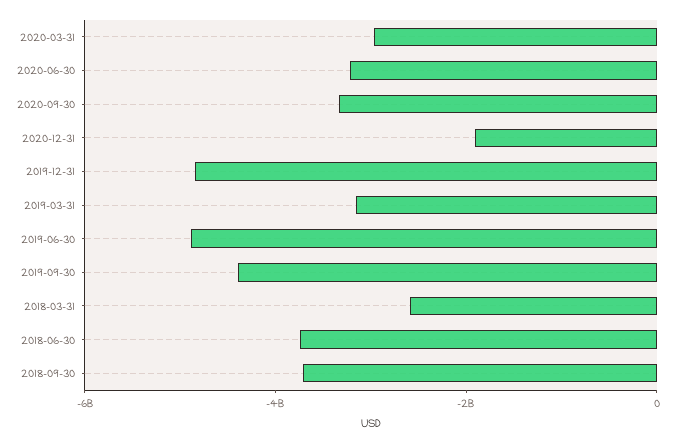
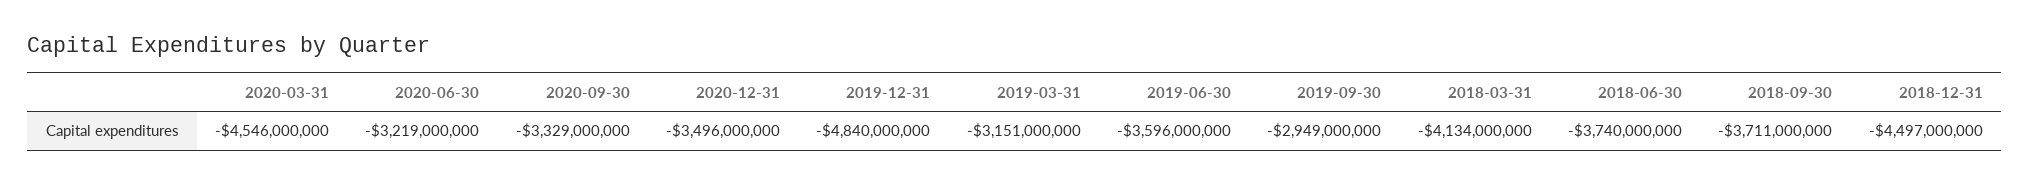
  {
-   "2020-03-31": -3000000000,
+   "2020-03-31": -4546000000,
    "2020-06-30": -3219000000,
    "2020-09-30": -3329000000,
-   "2020-12-31": -2000000000,
+   "2020-12-31": -3496000000,
    "2019-12-31": -4840000000,
    "2019-03-31": -3151000000,
-   "2019-06-30": -5000000000,
+   "2019-06-30": -3596000000,
-   "2019-09-30": -4500000000,
+   "2019-09-30": -2949000000,
-   "2018-03-31": -2500000000,
+   "2018-03-31": -4134000000,
    "2018-06-30": -3740000000,
-   "2018-09-30": -3711000000
+   "2018-09-30": -3711000000,
+   "2018-12-31": -4497000000
  }

